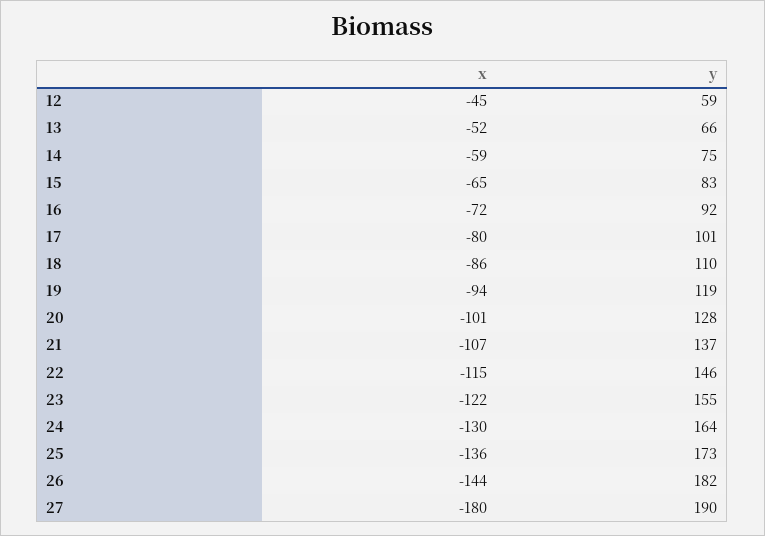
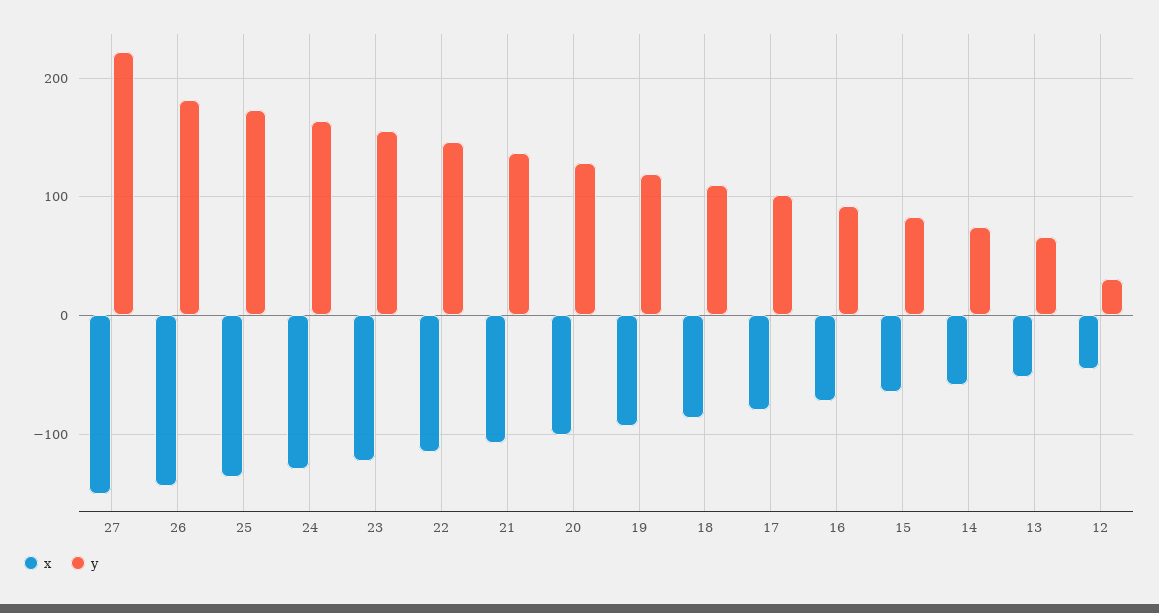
  {
    "x": {
      "12": -45,
      "13": -52,
      "14": -59,
      "15": -65,
      "16": -72,
      "17": -80,
      "18": -86,
      "19": -94,
      "20": -101,
      "21": -107,
      "22": -115,
      "23": -122,
      "24": -130,
      "25": -136,
      "26": -144,
-     "27": -180
+     "27": -150
    },
    "y": {
-     "12": 59,
+     "12": 30,
      "13": 66,
      "14": 75,
      "15": 83,
      "16": 92,
      "17": 101,
      "18": 110,
      "19": 119,
      "20": 128,
      "21": 137,
      "22": 146,
      "23": 155,
      "24": 164,
      "25": 173,
      "26": 182,
-     "27": 190
+     "27": 220
    }
  }

